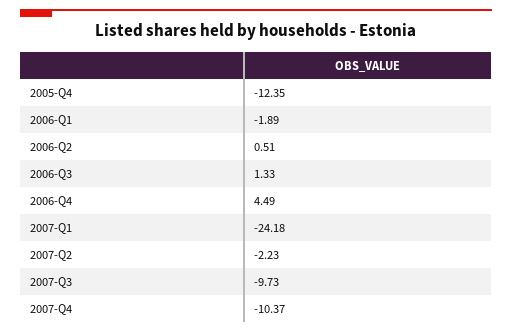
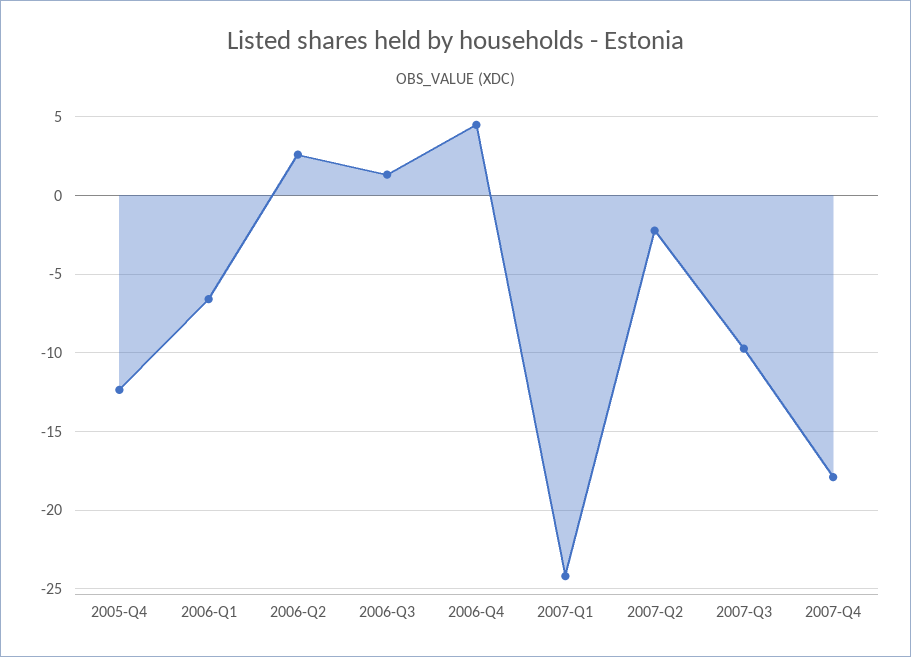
  {
    "2005-Q4": -12.35,
-   "2006-Q1": -1.89,
+   "2006-Q1": -6.5,
-   "2006-Q2": 0.51,
+   "2006-Q2": 2.5,
    "2006-Q3": 1.33,
    "2006-Q4": 4.49,
    "2007-Q1": -24.18,
    "2007-Q2": -2.23,
    "2007-Q3": -9.73,
-   "2007-Q4": -10.37
+   "2007-Q4": -18
  }

